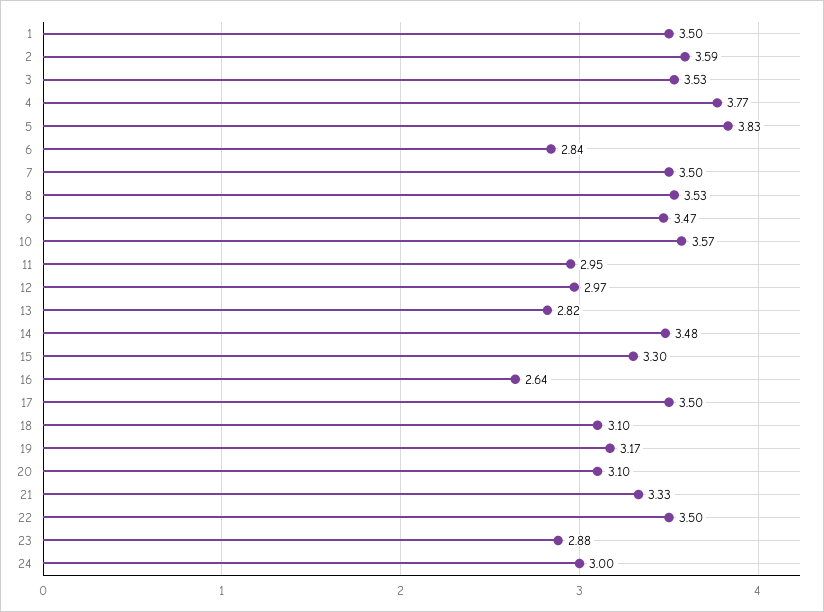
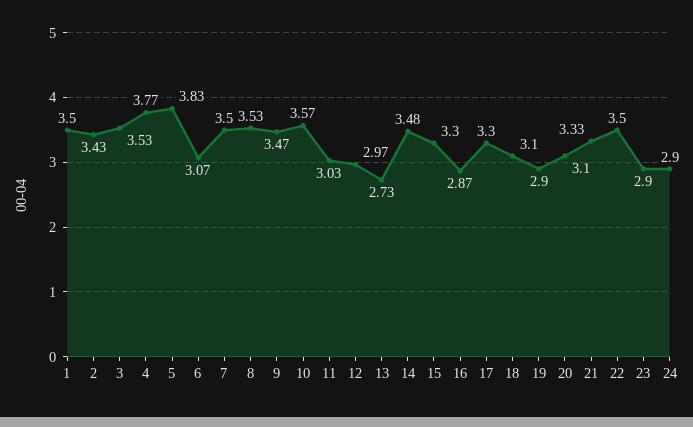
  {
    "1": 3.5,
-   "2": 3.59,
+   "2": 3.43,
    "3": 3.53,
    "4": 3.77,
    "5": 3.83,
-   "6": 2.84,
+   "6": 3.07,
    "7": 3.5,
    "8": 3.53,
    "9": 3.47,
    "10": 3.57,
-   "11": 2.95,
+   "11": 3.03,
    "12": 2.97,
-   "13": 2.82,
+   "13": 2.73,
    "14": 3.48,
    "15": 3.3,
-   "16": 2.64,
+   "16": 2.87,
-   "17": 3.5,
+   "17": 3.3,
    "18": 3.1,
-   "19": 3.17,
+   "19": 2.9,
    "20": 3.1,
    "21": 3.33,
    "22": 3.5,
-   "23": 2.88,
+   "23": 2.9,
-   "24": 3
+   "24": 2.9
  }

